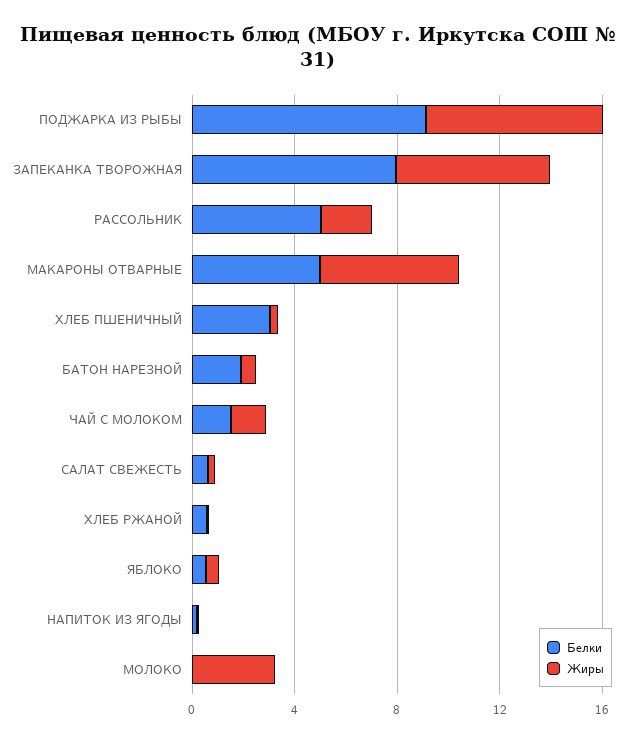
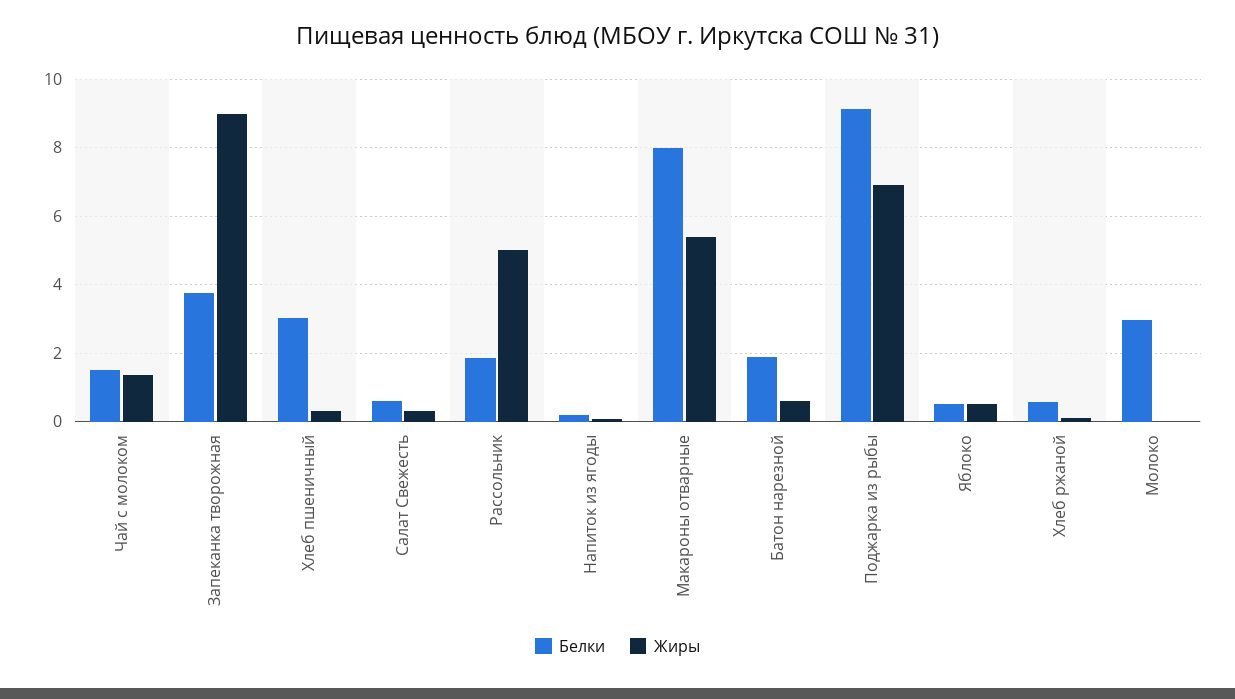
  {
    "Белки": {
      "ПОДЖАРКА ИЗ РЫБЫ": 9.2,
-     "ЗАПЕКАНКА ТВОРОЖНАЯ": 8,
+     "ЗАПЕКАНКА ТВОРОЖНАЯ": 3.8,
-     "РАССОЛЬНИК": 5,
+     "РАССОЛЬНИК": 1.8,
-     "МАКАРОНЫ ОТВАРНЫЕ": 5,
+     "МАКАРОНЫ ОТВАРНЫЕ": 8,
      "ХЛЕБ ПШЕНИЧНЫЙ": 3,
      "БАТОН НАРЕЗНОЙ": 2,
      "ЧАЙ С МОЛОКОМ": 1.6,
      "САЛАТ СВЕЖЕСТЬ": 0.6,
      "ХЛЕБ РЖАНОЙ": 0.6,
      "ЯБЛОКО": 0.6,
      "НАПИТОК ИЗ ЯГОДЫ": 0.2,
-     "МОЛОКО": 0
+     "МОЛОКО": 3
    },
    "Жиры": {
      "ПОДЖАРКА ИЗ РЫБЫ": 7,
-     "ЗАПЕКАНКА ТВОРОЖНАЯ": 6,
+     "ЗАПЕКАНКА ТВОРОЖНАЯ": 9,
-     "РАССОЛЬНИК": 2,
+     "РАССОЛЬНИК": 5,
      "МАКАРОНЫ ОТВАРНЫЕ": 5.4,
      "ХЛЕБ ПШЕНИЧНЫЙ": 0.4,
      "БАТОН НАРЕЗНОЙ": 0.6,
      "ЧАЙ С МОЛОКОМ": 1.4,
      "САЛАТ СВЕЖЕСТЬ": 0.4,
      "ХЛЕБ РЖАНОЙ": 0.2,
      "ЯБЛОКО": 0.6,
      "НАПИТОК ИЗ ЯГОДЫ": 0,
-     "МОЛОКО": 3
+     "МОЛОКО": 0
    }
  }

